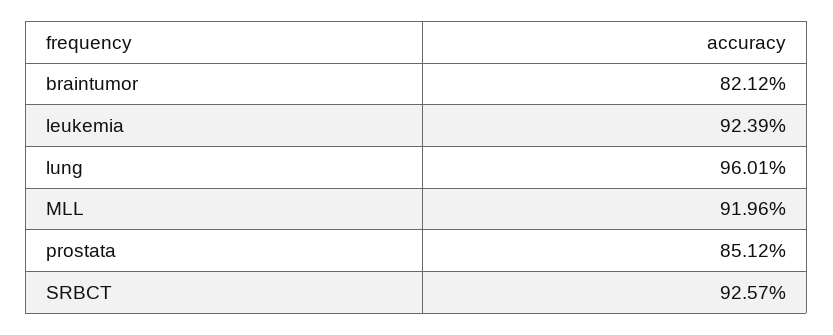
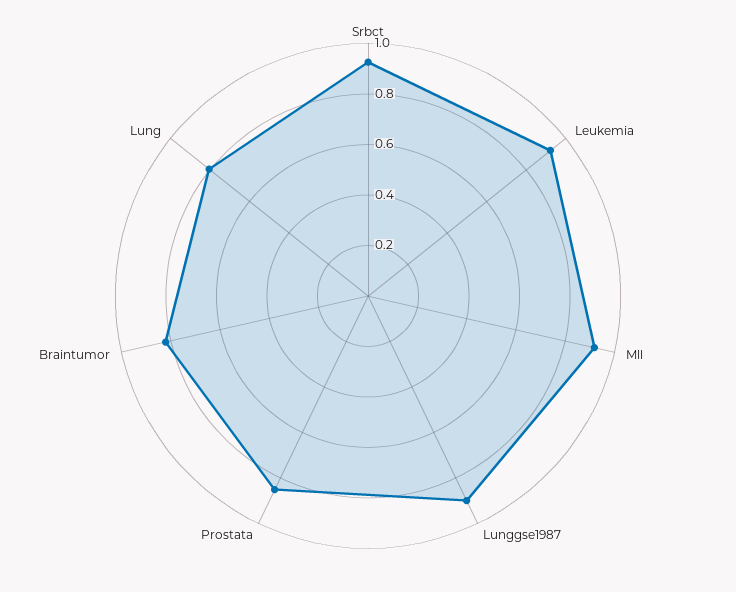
  {
    "braintumor": 0.8212,
    "leukemia": 0.9239,
-   "lung": 0.9601,
+   "lung": 0.8,
    "MLL": 0.9196,
    "prostata": 0.8512,
-   "SRBCT": 0.9257
+   "SRBCT": 0.9257,
+   "Lunggse1987": 0.9
  }

